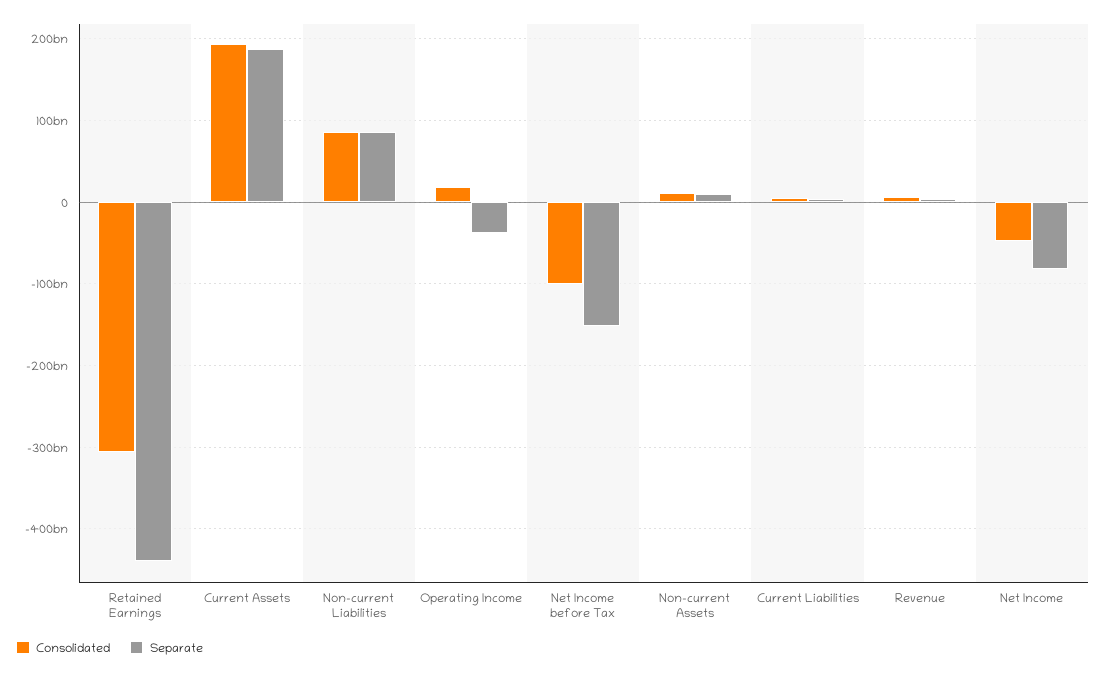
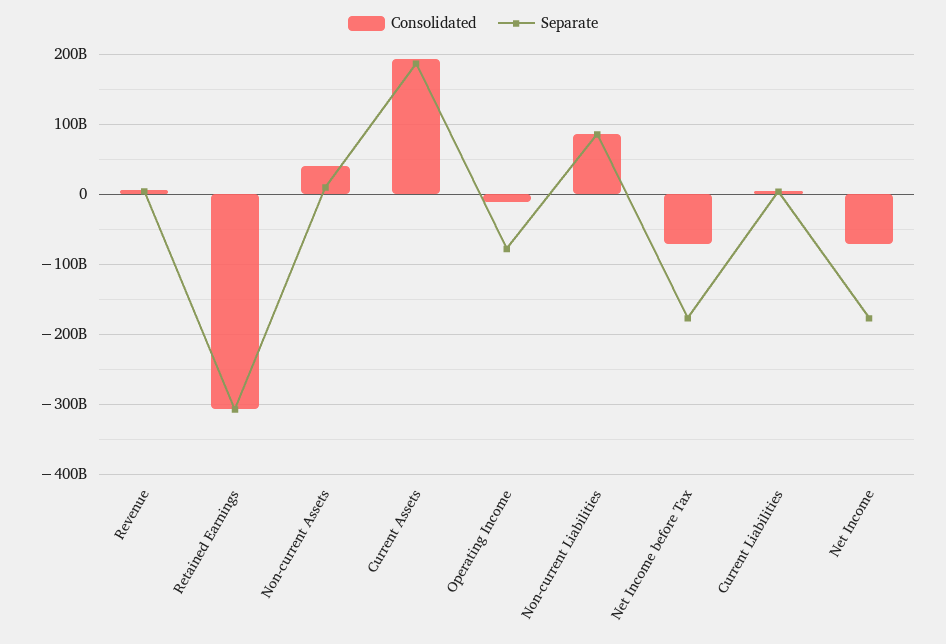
  {
    "Consolidated": {
      "Retained Earnings": -310000000000,
      "Current Assets": 190000000000,
      "Non-current Liabilities": 90000000000,
-     "Operating Income": 20000000000,
+     "Operating Income": -10000000000,
-     "Net Income before Tax": -100000000000,
+     "Net Income before Tax": -70000000000,
-     "Non-current Assets": 10000000000,
+     "Non-current Assets": 40000000000,
      "Current Liabilities": 10000000000,
      "Revenue": 10000000000,
-     "Net Income": -50000000000
+     "Net Income": -70000000000
    },
    "Separate": {
-     "Retained Earnings": -440000000000,
+     "Retained Earnings": -310000000000,
      "Current Assets": 190000000000,
      "Non-current Liabilities": 90000000000,
-     "Operating Income": -40000000000,
+     "Operating Income": -80000000000,
-     "Net Income before Tax": -150000000000,
+     "Net Income before Tax": -180000000000,
      "Non-current Assets": 10000000000,
      "Current Liabilities": 0,
      "Revenue": 0,
-     "Net Income": -80000000000
+     "Net Income": -180000000000
    }
  }

